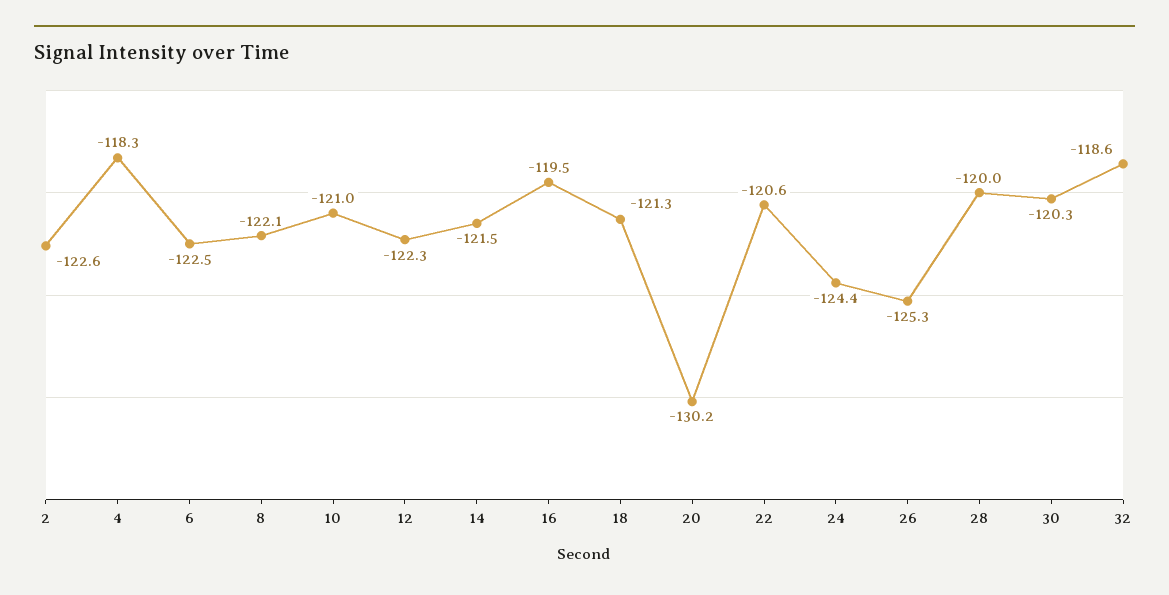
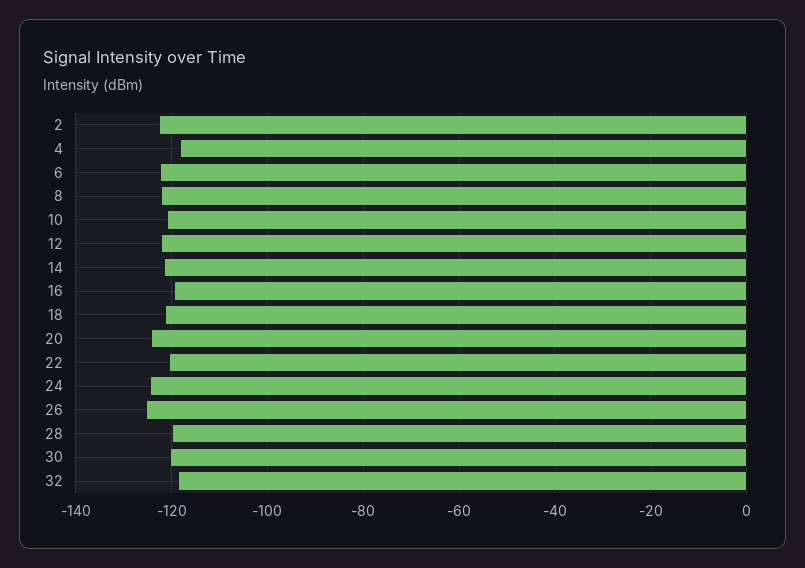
  {
    "2": -122.6,
    "4": -118.3,
    "6": -122.5,
    "8": -122.1,
    "10": -121,
    "12": -122.3,
    "14": -121.5,
    "16": -119.5,
    "18": -121.3,
-   "20": -130.2,
+   "20": -124,
    "22": -120.6,
    "24": -124.4,
    "26": -125.3,
    "28": -120,
    "30": -120.3,
    "32": -118.6
  }

